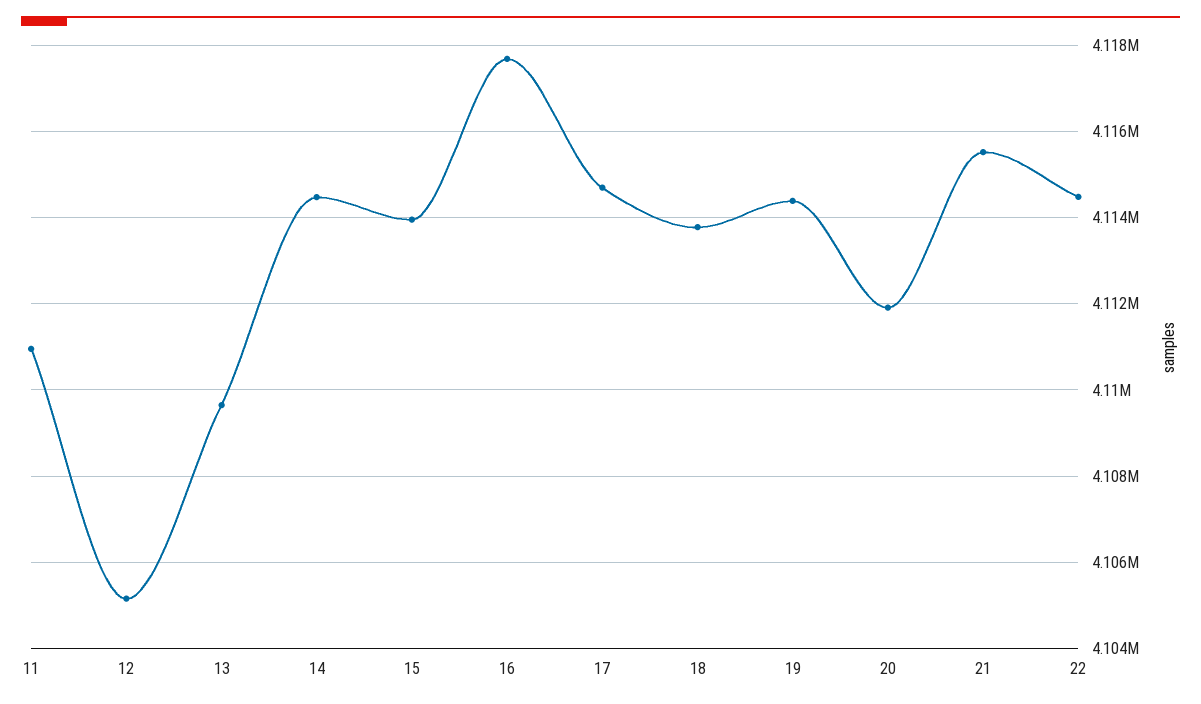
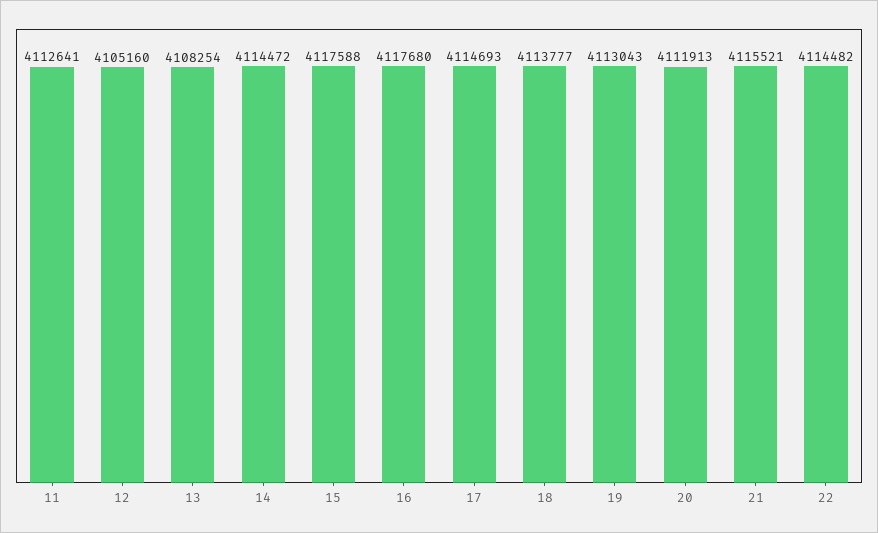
  {
-   "11": 4111000,
+   "11": 4112641,
    "12": 4105160,
-   "13": 4109600,
+   "13": 4108254,
    "14": 4114472,
-   "15": 4114000,
+   "15": 4117588,
    "16": 4117680,
    "17": 4114693,
    "18": 4113777,
-   "19": 4114400,
+   "19": 4113043,
    "20": 4111913,
    "21": 4115521,
    "22": 4114482
  }

